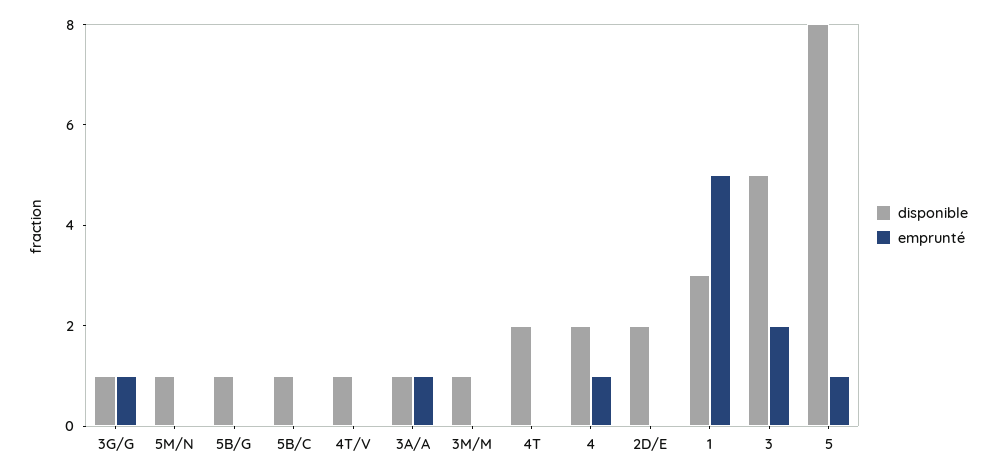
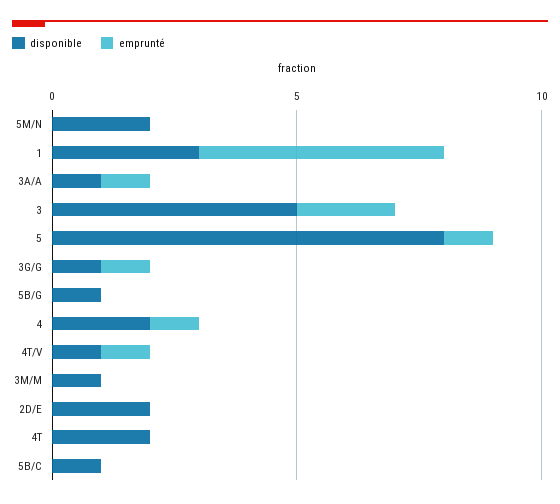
  {
    "disponible": {
      "3G/G": 1,
-     "5M/N": 1,
+     "5M/N": 2,
      "5B/G": 1,
      "5B/C": 1,
      "4T/V": 1,
      "3A/A": 1,
      "3M/M": 1,
      "4T": 2,
      "4": 2,
      "2D/E": 2,
      "1": 3,
      "3": 5,
      "5": 8
    },
    "emprunté": {
      "3G/G": 1,
      "5M/N": 0,
      "5B/G": 0,
      "5B/C": 0,
-     "4T/V": 0,
+     "4T/V": 1,
      "3A/A": 1,
      "3M/M": 0,
      "4T": 0,
      "4": 1,
      "2D/E": 0,
      "1": 5,
      "3": 2,
      "5": 1
    }
  }

